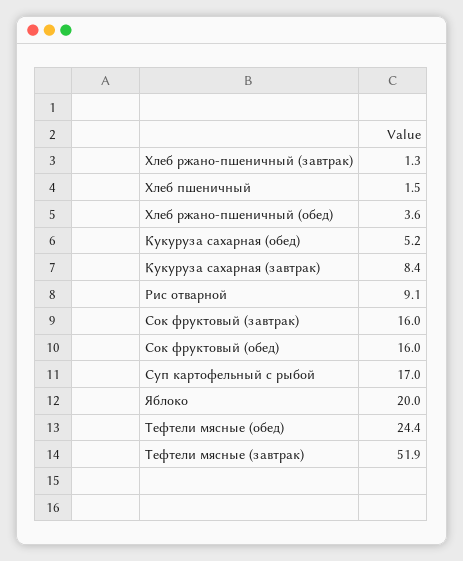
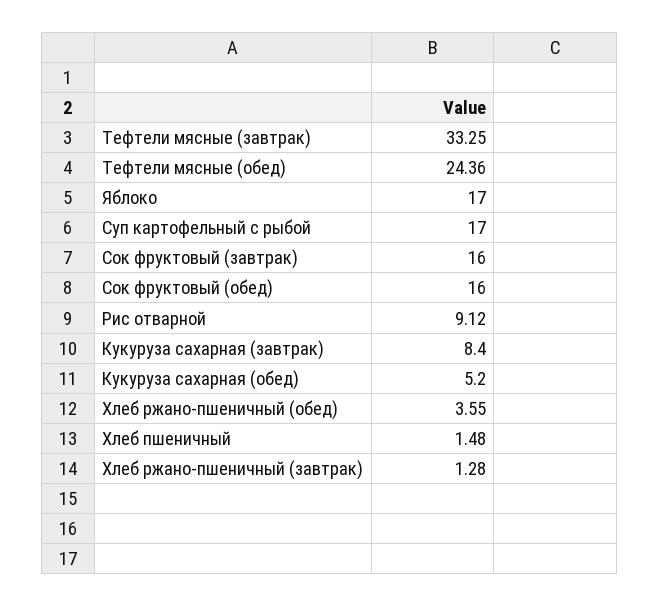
  {
    "Хлеб ржано-пшеничный (завтрак)": 1.28,
    "Хлеб пшеничный": 1.48,
    "Хлеб ржано-пшеничный (обед)": 3.55,
    "Кукуруза сахарная (обед)": 5.2,
    "Кукуруза сахарная (завтрак)": 8.4,
    "Рис отварной": 9.12,
    "Сок фруктовый (завтрак)": 16,
    "Сок фруктовый (обед)": 16,
    "Суп картофельный с рыбой": 17,
-   "Яблоко": 20,
+   "Яблоко": 17,
    "Тефтели мясные (обед)": 24.36,
-   "Тефтели мясные (завтрак)": 51.9
+   "Тефтели мясные (завтрак)": 33.25
  }

